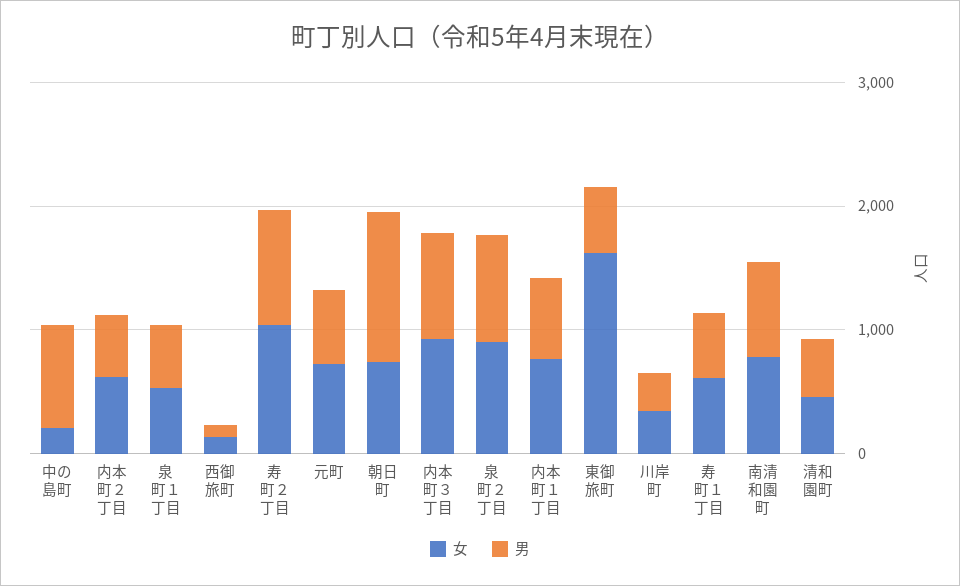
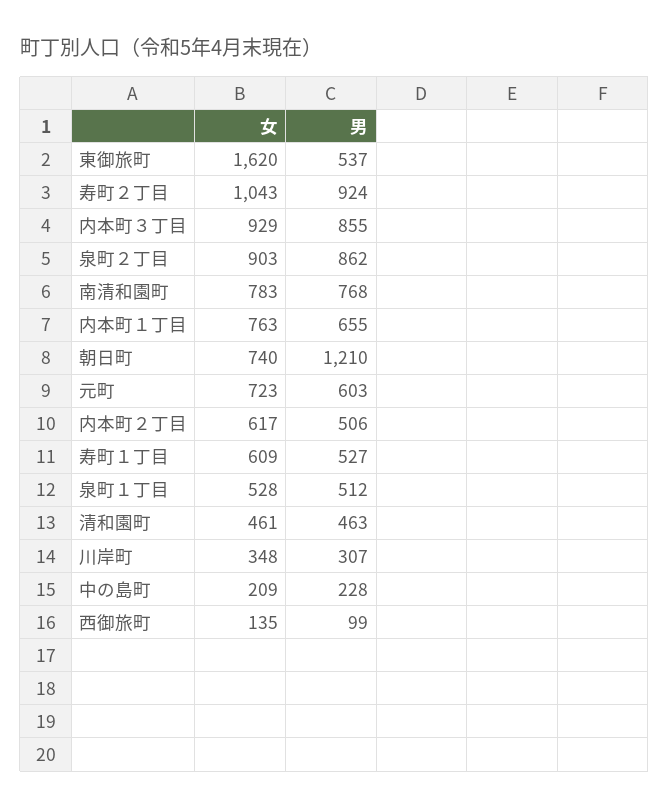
  {
    "女": {
      "中の島町": 209,
      "内本町２丁目": 617,
      "泉町１丁目": 528,
      "西御旅町": 135,
      "寿町２丁目": 1043,
      "元町": 723,
      "朝日町": 740,
      "内本町３丁目": 929,
      "泉町２丁目": 903,
      "内本町１丁目": 763,
      "東御旅町": 1620,
      "川岸町": 348,
      "寿町１丁目": 609,
      "南清和園町": 783,
      "清和園町": 461
    },
    "男": {
-     "中の島町": 800,
+     "中の島町": 228,
      "内本町２丁目": 506,
      "泉町１丁目": 512,
      "西御旅町": 99,
      "寿町２丁目": 924,
      "元町": 603,
      "朝日町": 1210,
      "内本町３丁目": 855,
      "泉町２丁目": 862,
      "内本町１丁目": 655,
      "東御旅町": 537,
      "川岸町": 307,
      "寿町１丁目": 527,
      "南清和園町": 768,
      "清和園町": 463
    }
  }

